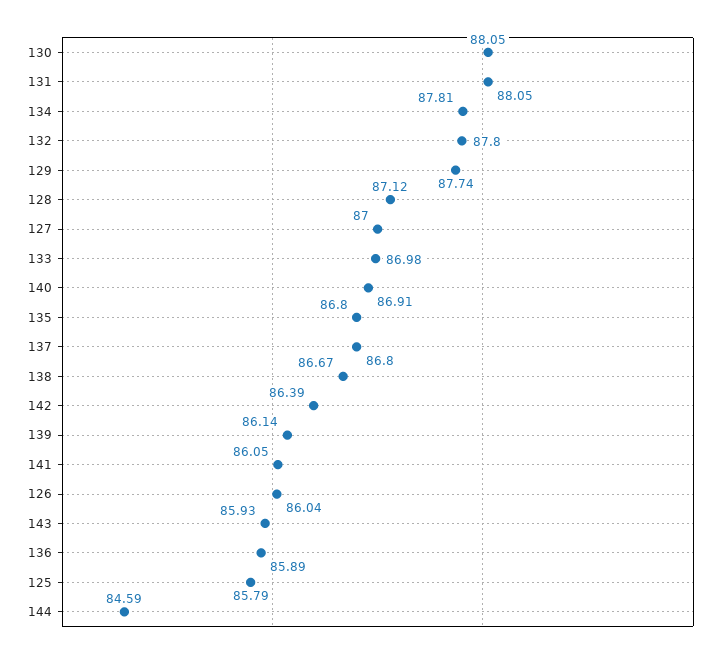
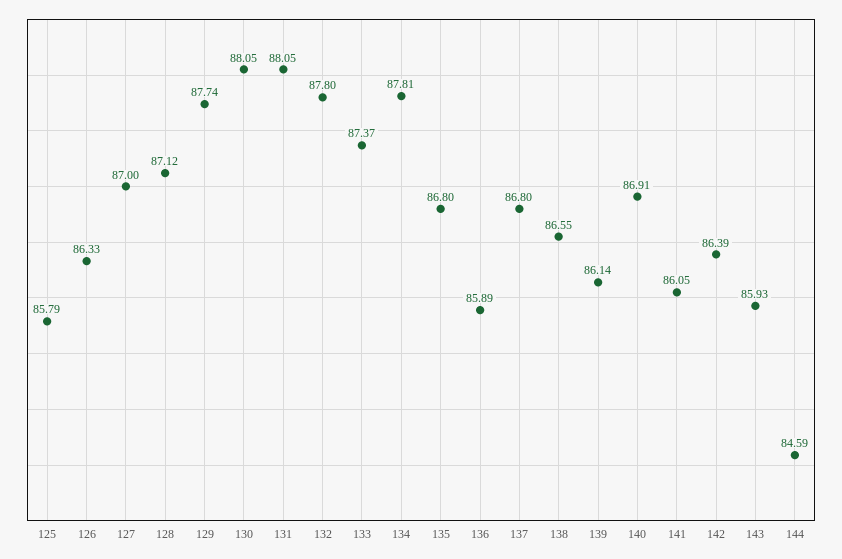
  {
    "130": 88.05,
    "131": 88.05,
    "134": 87.81,
    "132": 87.8,
    "129": 87.74,
    "128": 87.12,
    "127": 87,
-   "133": 86.98,
+   "133": 87.37,
    "140": 86.91,
    "135": 86.8,
    "137": 86.8,
-   "138": 86.67,
+   "138": 86.55,
    "142": 86.39,
    "139": 86.14,
    "141": 86.05,
-   "126": 86.04,
+   "126": 86.33,
    "143": 85.93,
    "136": 85.89,
    "125": 85.79,
    "144": 84.59
  }

